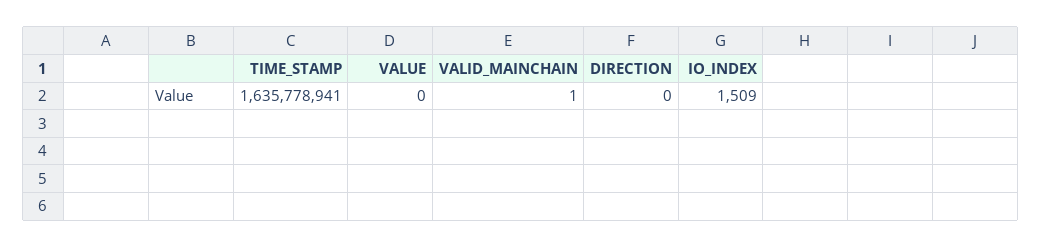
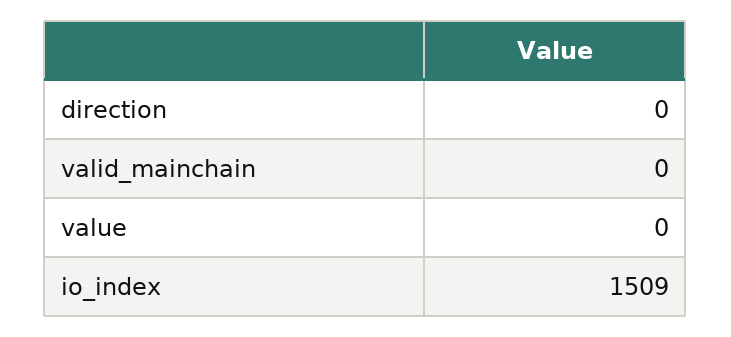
  {
-   "TIME_STAMP": 1635778941,
    "VALUE": 0,
-   "VALID_MAINCHAIN": 1,
+   "VALID_MAINCHAIN": 0,
    "DIRECTION": 0,
    "IO_INDEX": 1509
  }

